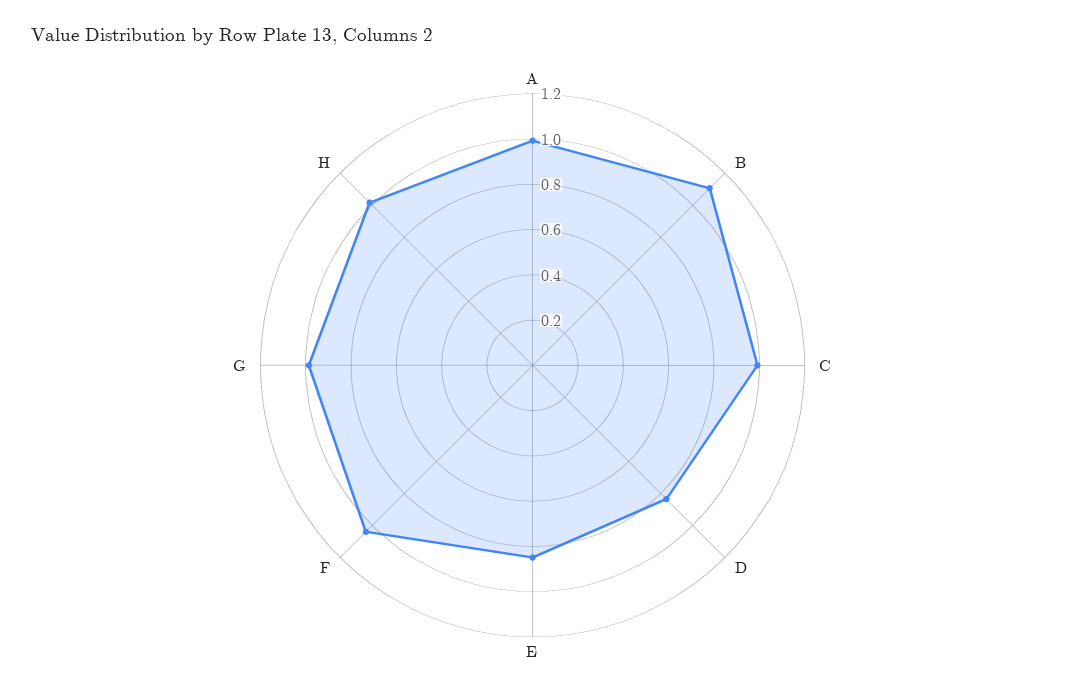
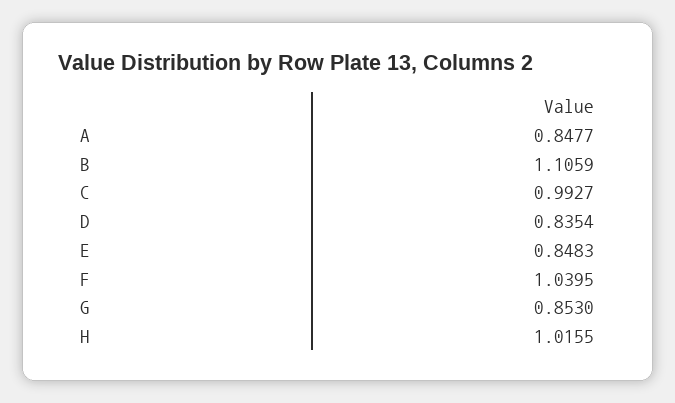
  {
-   "A": 1,
+   "A": 0.8477,
    "B": 1.1059,
    "C": 0.9927,
    "D": 0.8354,
    "E": 0.8483,
    "F": 1.0395,
-   "G": 1,
+   "G": 0.853,
    "H": 1.0155
  }

